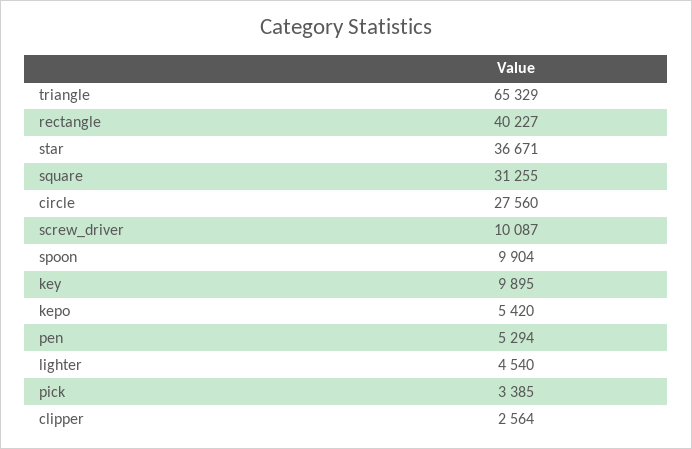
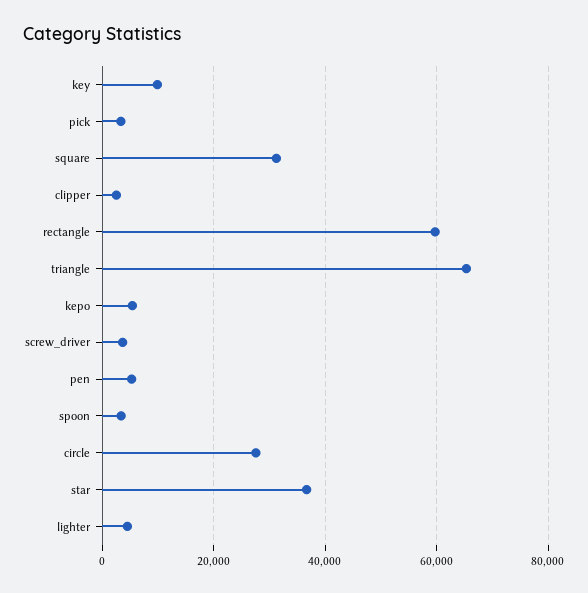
  {
    "triangle": 65329,
-   "rectangle": 40227,
+   "rectangle": 60000,
    "star": 36671,
    "square": 31255,
    "circle": 27560,
-   "screw_driver": 10087,
+   "screw_driver": 4000,
-   "spoon": 9904,
+   "spoon": 4000,
    "key": 9895,
    "kepo": 5420,
    "pen": 5294,
    "lighter": 4540,
    "pick": 3385,
    "clipper": 2564
  }

